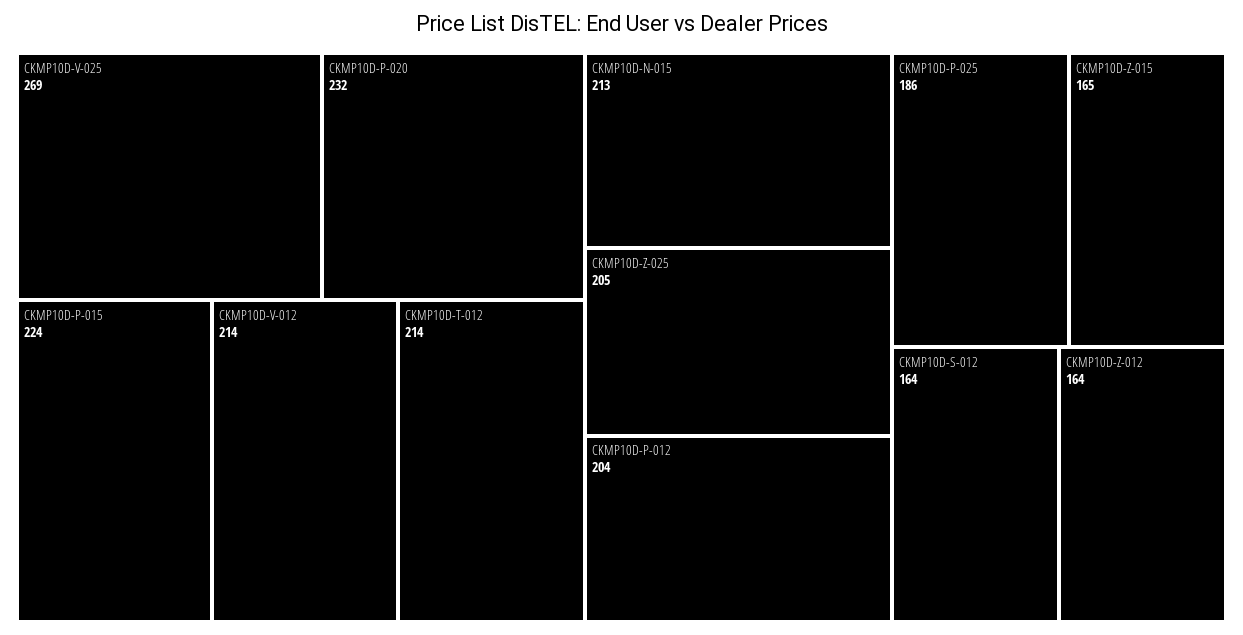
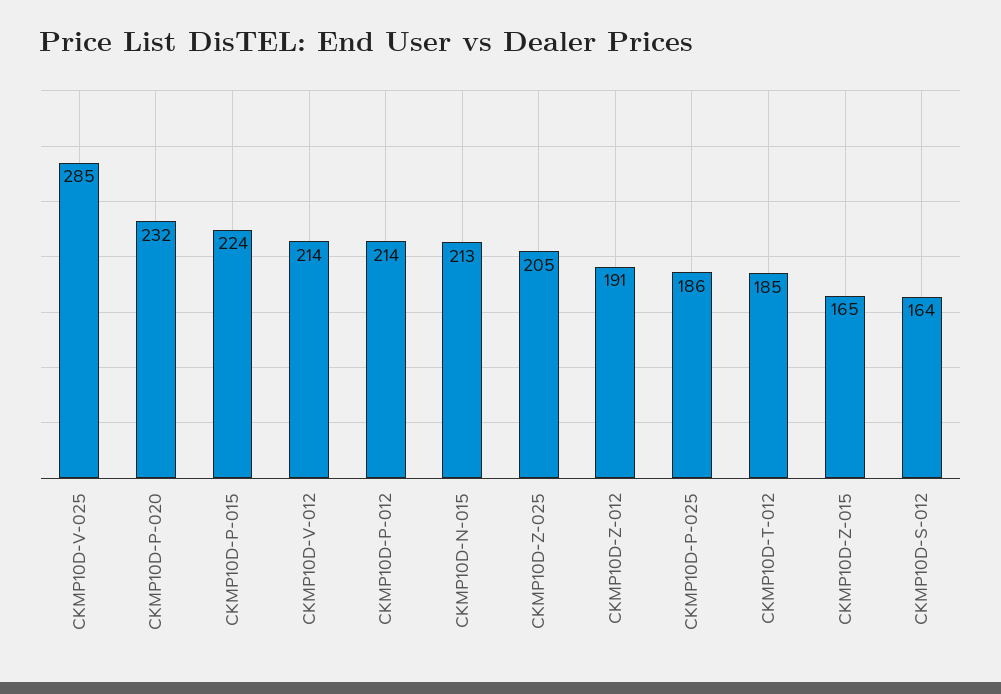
  {
-   "CKMP10D-V-025": 269,
+   "CKMP10D-V-025": 285,
    "CKMP10D-P-020": 232,
    "CKMP10D-P-015": 224,
    "CKMP10D-V-012": 214,
-   "CKMP10D-T-012": 214,
+   "CKMP10D-T-012": 185,
    "CKMP10D-N-015": 213,
    "CKMP10D-Z-025": 205,
-   "CKMP10D-P-012": 204,
+   "CKMP10D-P-012": 214,
    "CKMP10D-P-025": 186,
    "CKMP10D-Z-015": 165,
    "CKMP10D-S-012": 164,
-   "CKMP10D-Z-012": 164
+   "CKMP10D-Z-012": 191
  }

